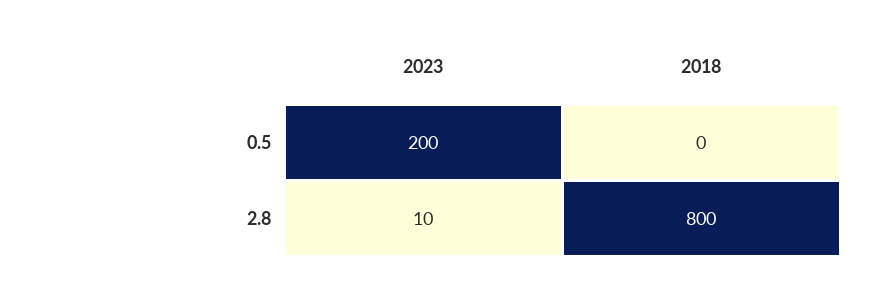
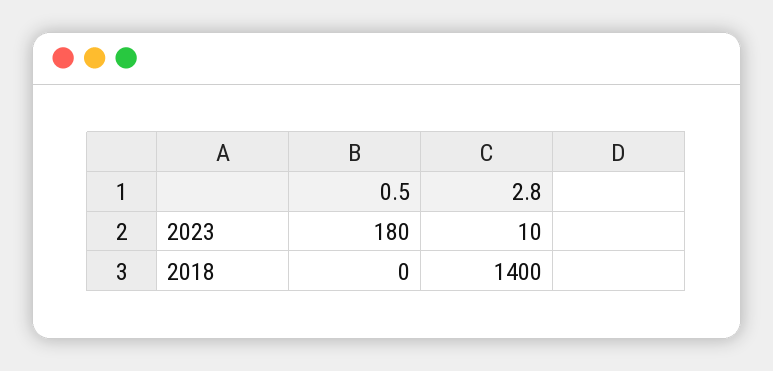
  {
    "2023": {
-     "0.5": 200,
+     "0.5": 180,
      "2.8": 10
    },
    "2018": {
      "0.5": 0,
-     "2.8": 800
+     "2.8": 1400
    }
  }

